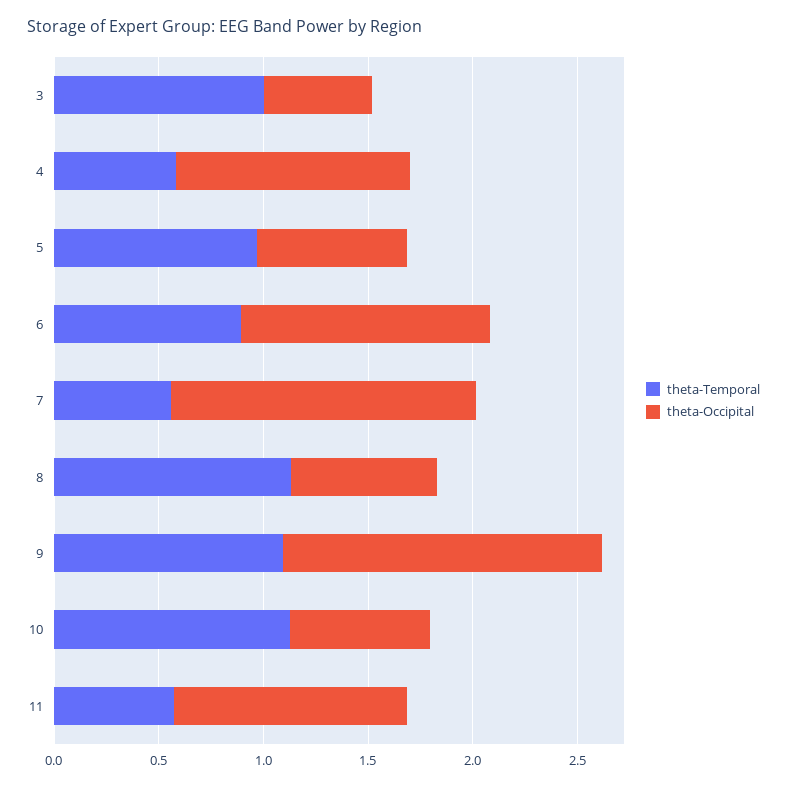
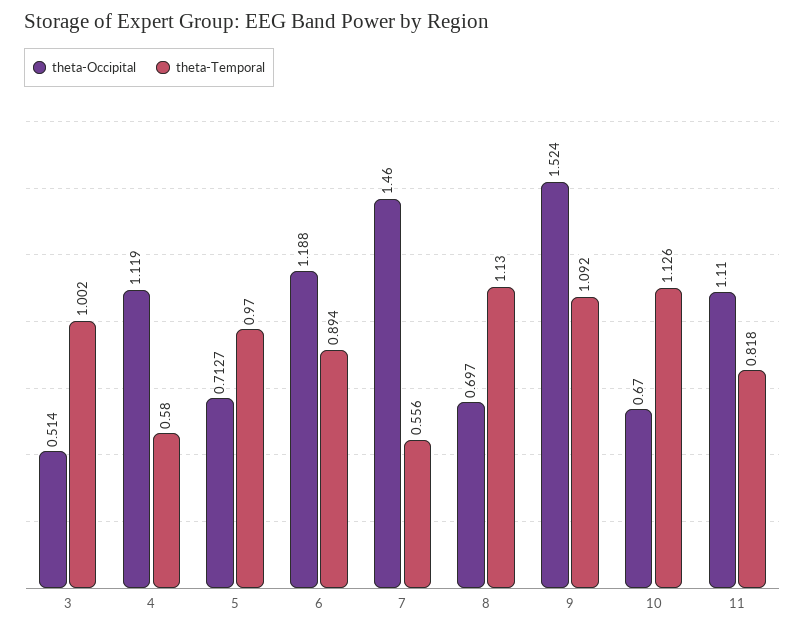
  {
    "theta-Temporal": {
      "3": 1.002,
      "4": 0.58,
      "5": 0.97,
      "6": 0.894,
      "7": 0.556,
      "8": 1.13,
      "9": 1.092,
      "10": 1.126,
-     "11": 0.6
+     "11": 0.818
    },
    "theta-Occipital": {
      "3": 0.514,
      "4": 1.119,
      "5": 0.7127,
      "6": 1.188,
      "7": 1.46,
      "8": 0.697,
      "9": 1.524,
      "10": 0.67,
      "11": 1.11
    }
  }

